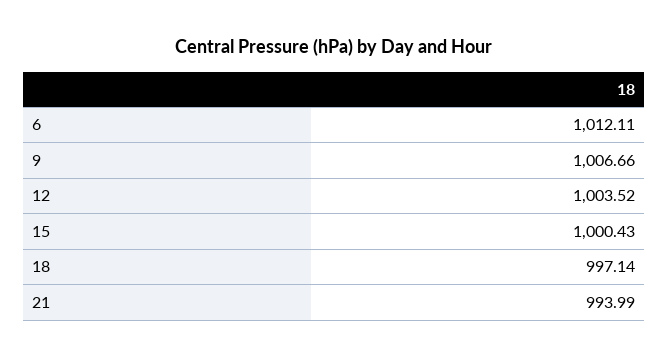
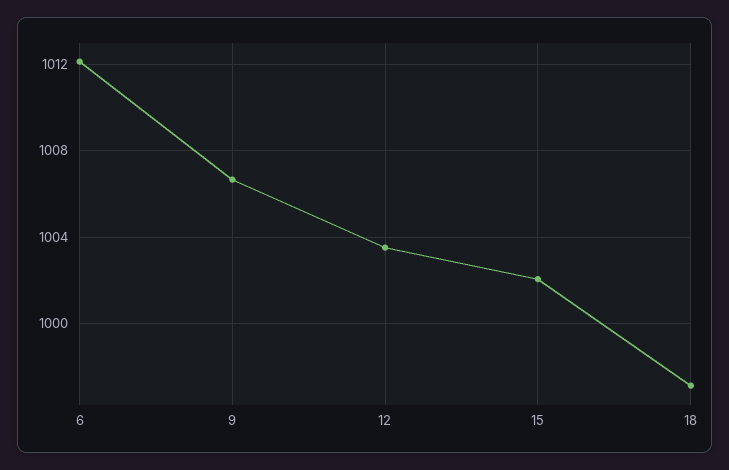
  {
    "6": 1012.11,
    "9": 1006.66,
    "12": 1003.52,
-   "15": 1000.43,
+   "15": 1002,
-   "18": 997.14,
+   "18": 997.14
-   "21": 993.99
  }

